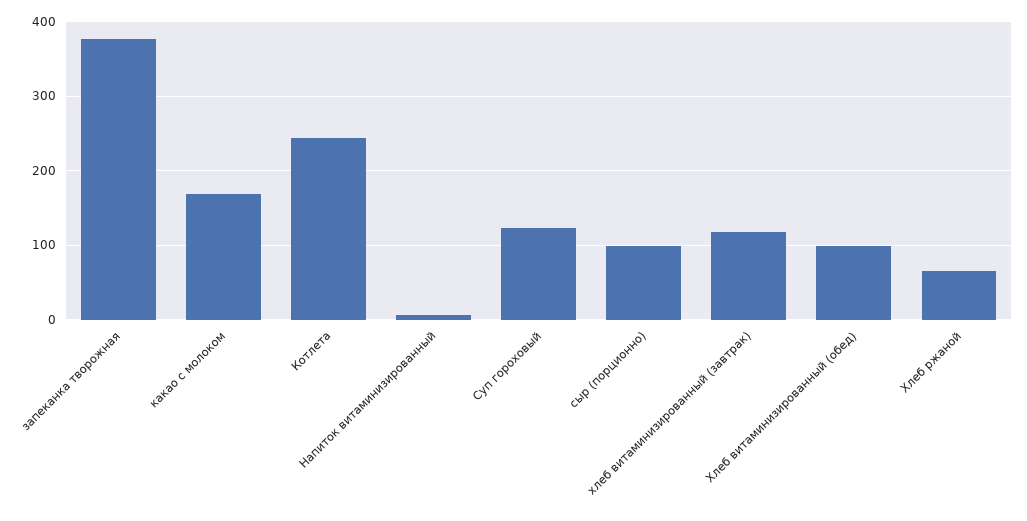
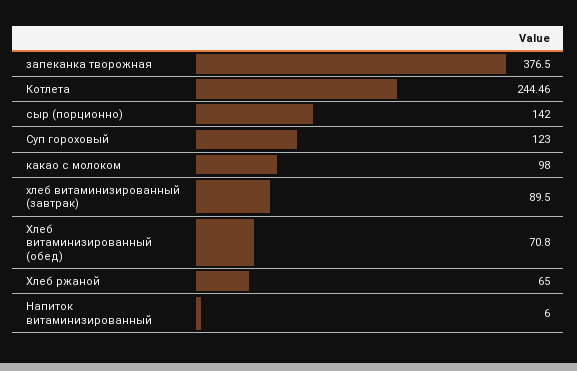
  {
    "запеканка творожная": 376.5,
-   "какао с молоком": 170,
+   "какао с молоком": 98,
    "Котлета": 244.46,
    "Напиток витаминизированный": 6,
    "Суп гороховый": 123,
-   "сыр (порционно)": 100,
+   "сыр (порционно)": 142,
-   "хлеб витаминизированный (завтрак)": 120,
+   "хлеб витаминизированный (завтрак)": 89.5,
-   "Хлеб витаминизированный (обед)": 100,
+   "Хлеб витаминизированный (обед)": 70.8,
    "Хлеб ржаной": 65
  }

